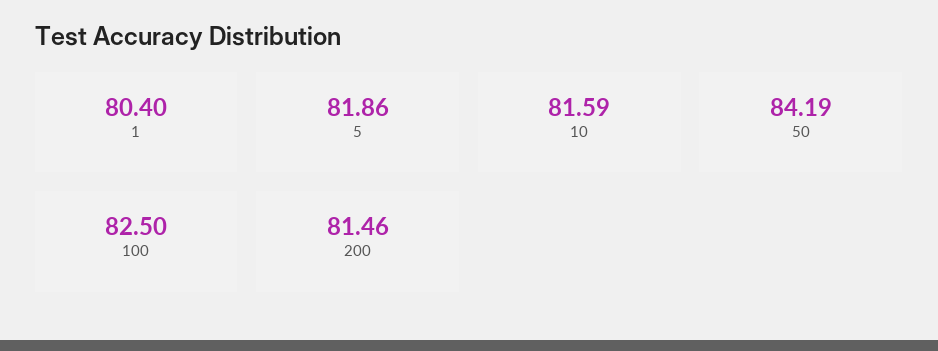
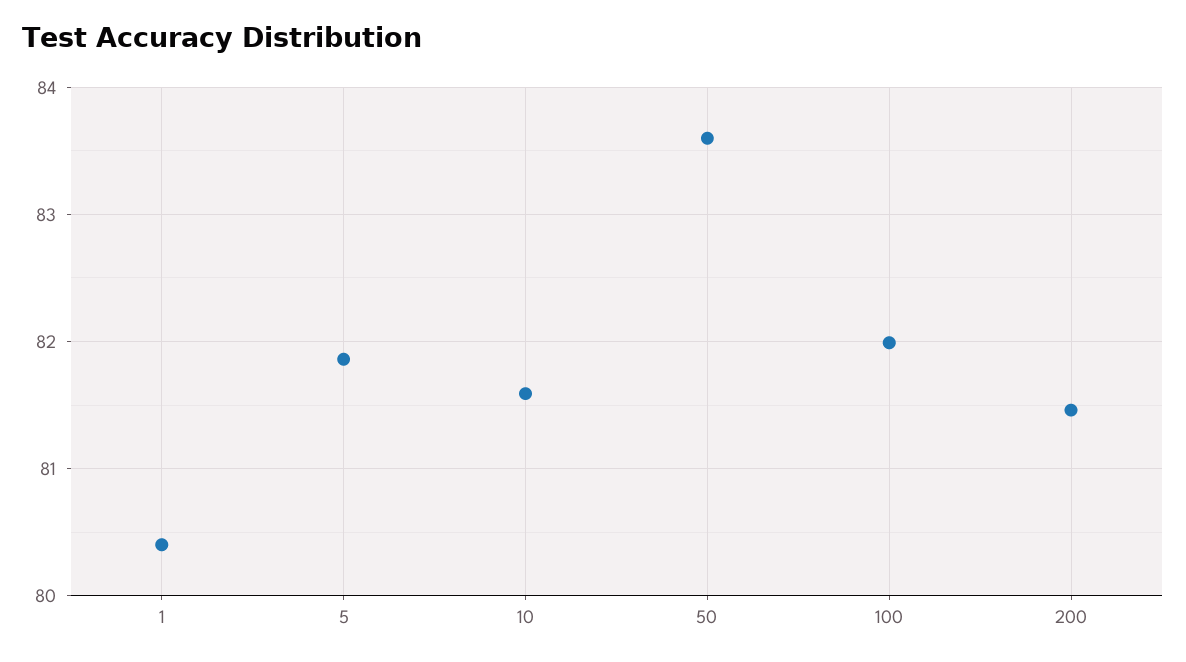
  {
    "1": 80.4,
    "5": 81.86,
    "10": 81.59,
-   "50": 84.19,
+   "50": 83.6,
-   "100": 82.5,
+   "100": 82,
    "200": 81.46
  }

